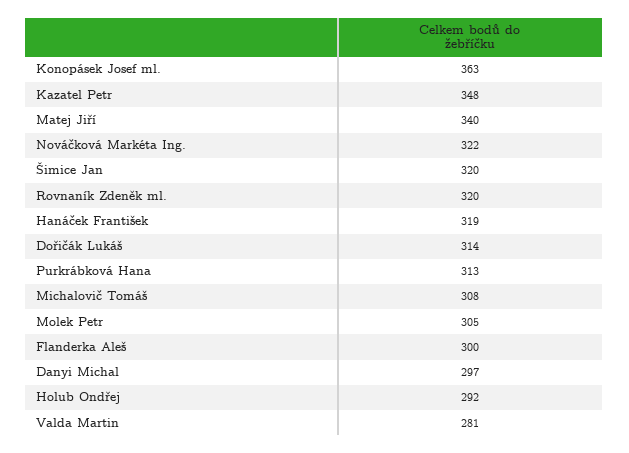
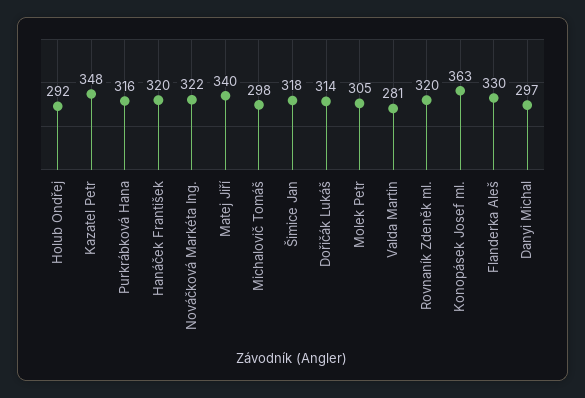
  {
    "Konopásek Josef ml.": 363,
    "Kazatel Petr": 348,
    "Matej Jiří": 340,
    "Nováčková Markéta Ing.": 322,
-   "Šimice Jan": 320,
+   "Šimice Jan": 318,
    "Rovnaník Zdeněk ml.": 320,
-   "Hanáček František": 319,
+   "Hanáček František": 320,
    "Dořičák Lukáš": 314,
-   "Purkrábková Hana": 313,
+   "Purkrábková Hana": 316,
-   "Michalovič Tomáš": 308,
+   "Michalovič Tomáš": 298,
    "Molek Petr": 305,
-   "Flanderka Aleš": 300,
+   "Flanderka Aleš": 330,
    "Danyi Michal": 297,
    "Holub Ondřej": 292,
    "Valda Martin": 281
  }

